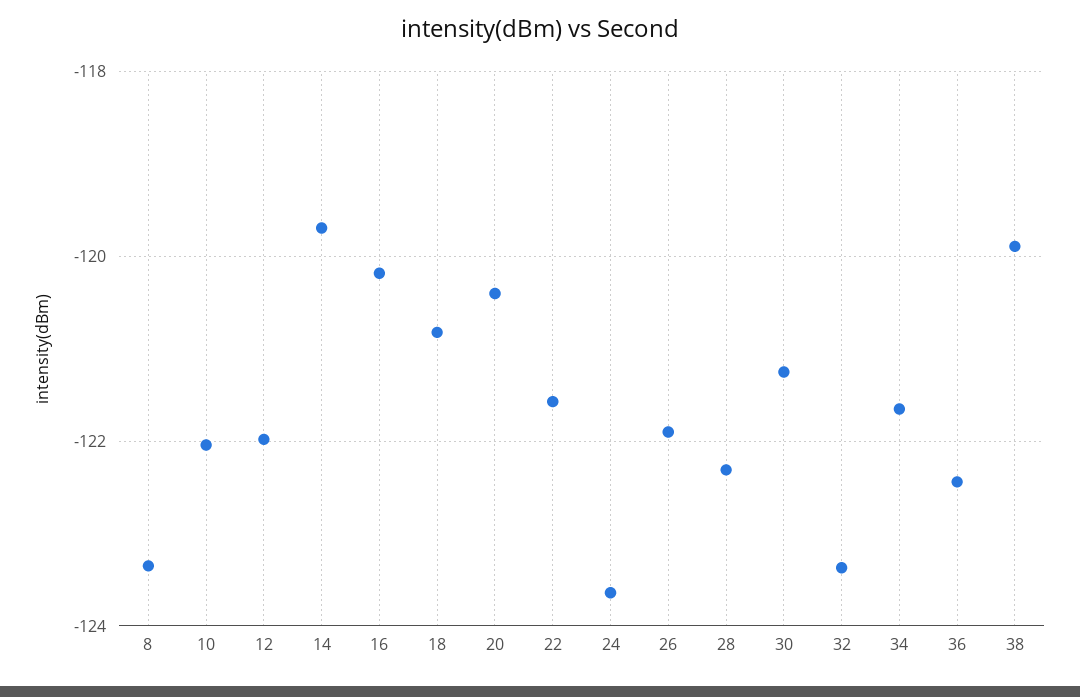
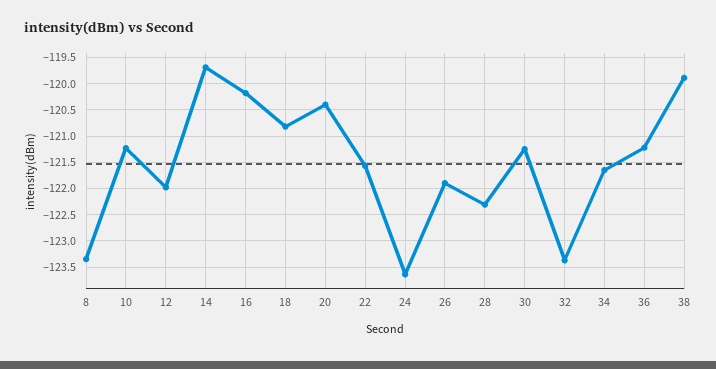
  {
    "8": -123.4,
-   "10": -122,
+   "10": -121.25,
    "12": -122,
    "14": -119.6,
    "16": -120.2,
    "18": -120.8,
    "20": -120.4,
    "22": -121.6,
    "24": -123.6,
    "26": -122,
    "28": -122.4,
    "30": -121.2,
    "32": -123.4,
    "34": -121.6,
-   "36": -122.4,
+   "36": -121.25,
    "38": -119.8
  }

